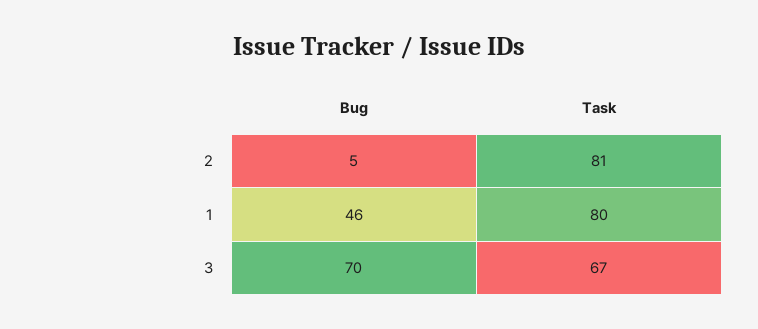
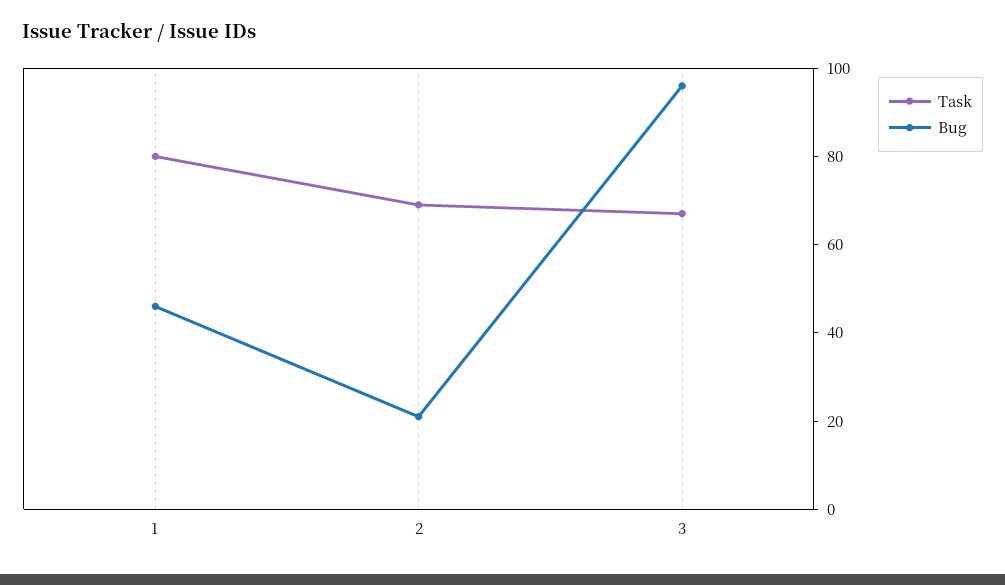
  {
    "Bug": {
-     "2": 5,
+     "2": 20,
      "1": 46,
-     "3": 70
+     "3": 95
    },
    "Task": {
-     "2": 81,
+     "2": 70,
      "1": 80,
      "3": 67
    }
  }

